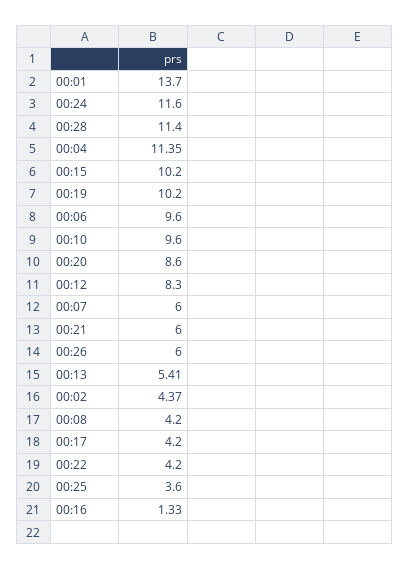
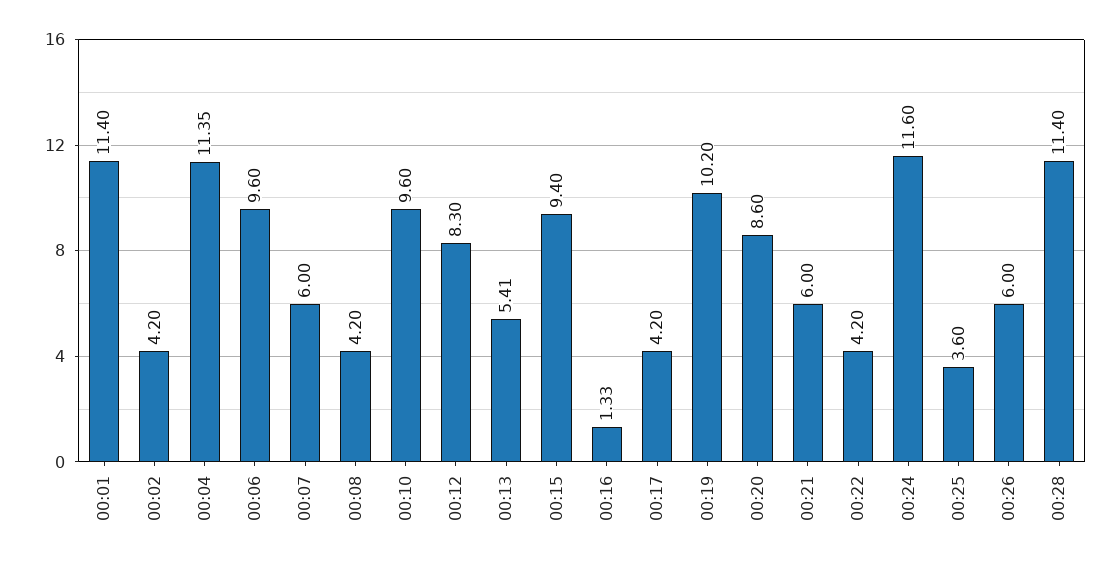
  {
-   "00:01": 13.7,
+   "00:01": 11.4,
    "00:24": 11.6,
    "00:28": 11.4,
    "00:04": 11.35,
-   "00:15": 10.2,
+   "00:15": 9.4,
    "00:19": 10.2,
    "00:06": 9.6,
    "00:10": 9.6,
    "00:20": 8.6,
    "00:12": 8.3,
    "00:07": 6,
    "00:21": 6,
    "00:26": 6,
    "00:13": 5.41,
-   "00:02": 4.37,
+   "00:02": 4.2,
    "00:08": 4.2,
    "00:17": 4.2,
    "00:22": 4.2,
    "00:25": 3.6,
    "00:16": 1.33
  }

